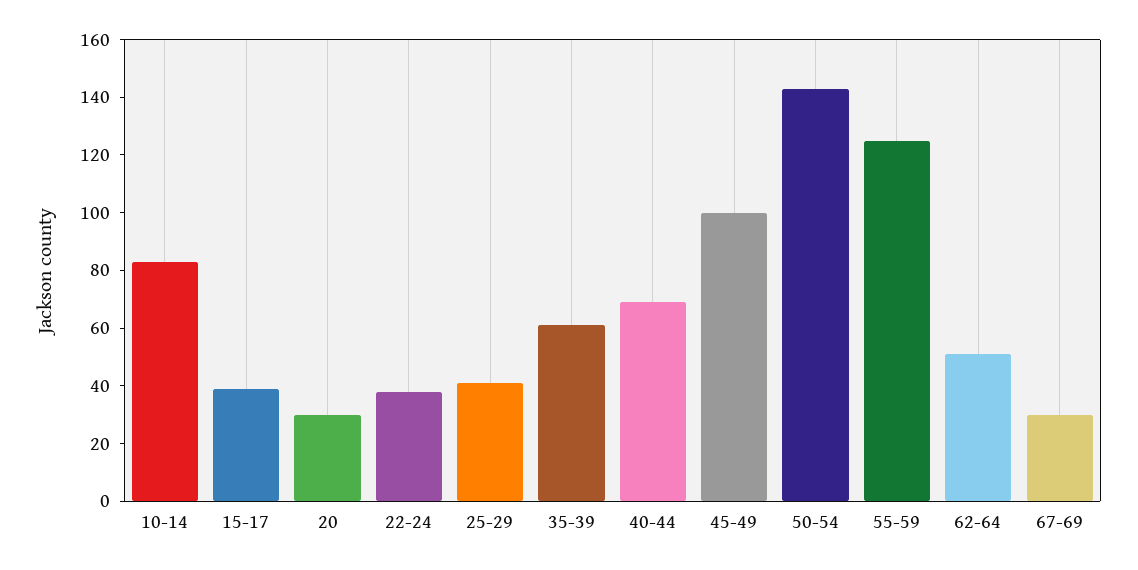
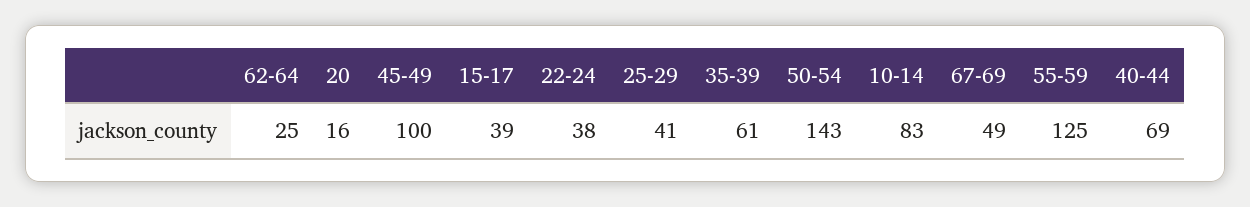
  {
    "10-14": 83,
    "15-17": 39,
-   "20": 30,
+   "20": 16,
    "22-24": 38,
    "25-29": 41,
    "35-39": 61,
    "40-44": 69,
    "45-49": 100,
    "50-54": 143,
    "55-59": 125,
-   "62-64": 50,
+   "62-64": 25,
-   "67-69": 30
+   "67-69": 49
  }

